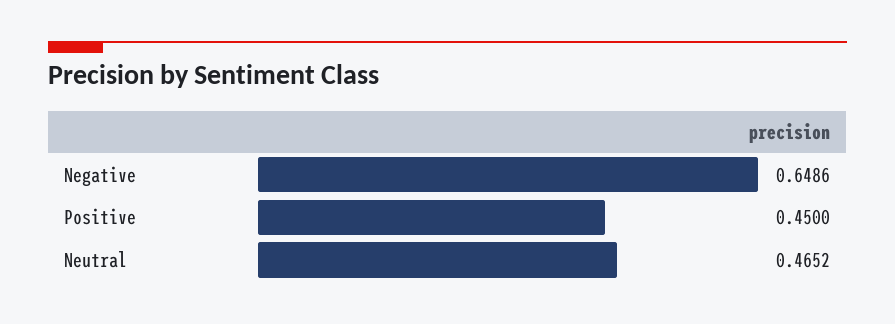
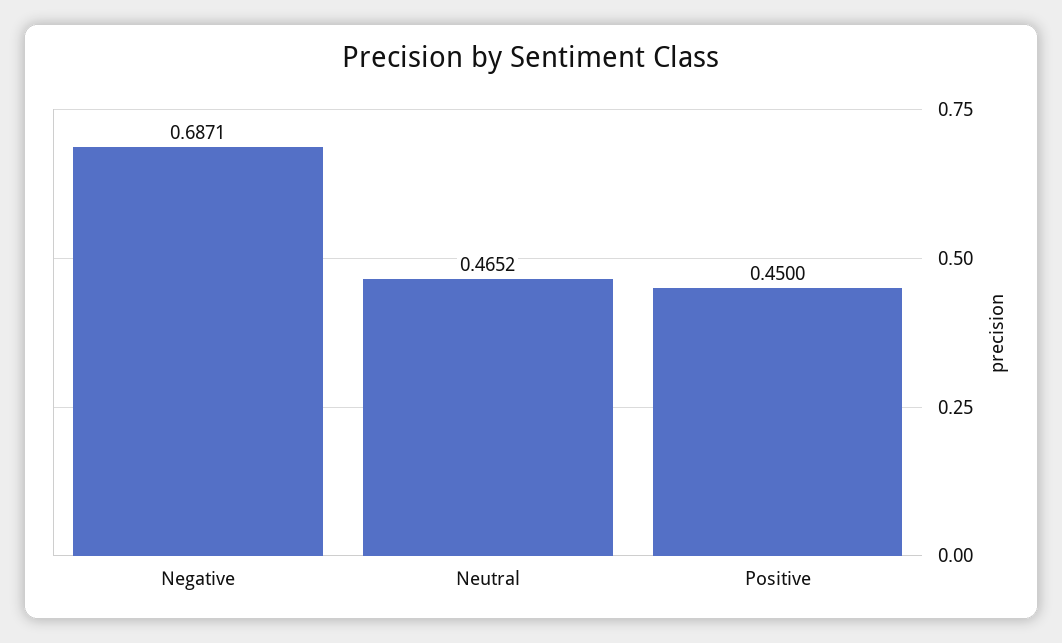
  {
-   "Negative": 0.6486,
+   "Negative": 0.6871,
    "Positive": 0.45,
    "Neutral": 0.4652
  }

